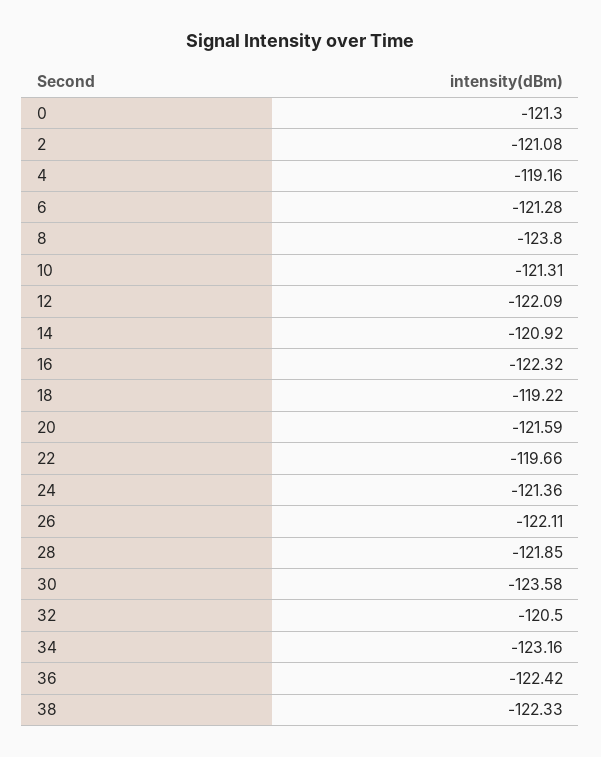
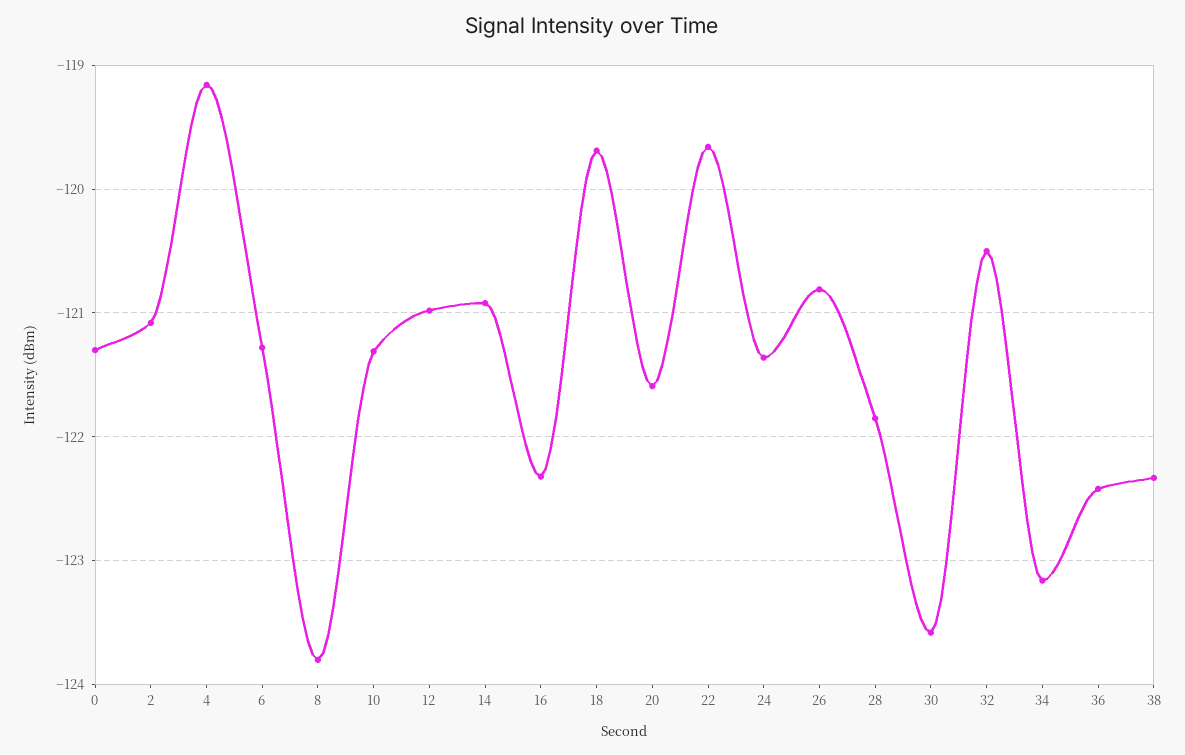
  {
    "0": -121.3,
    "2": -121.08,
    "4": -119.16,
    "6": -121.28,
    "8": -123.8,
    "10": -121.31,
-   "12": -122.09,
+   "12": -121,
    "14": -120.92,
    "16": -122.32,
-   "18": -119.22,
+   "18": -119.7,
    "20": -121.59,
    "22": -119.66,
    "24": -121.36,
-   "26": -122.11,
+   "26": -120.8,
    "28": -121.85,
    "30": -123.58,
    "32": -120.5,
    "34": -123.16,
    "36": -122.42,
    "38": -122.33
  }

